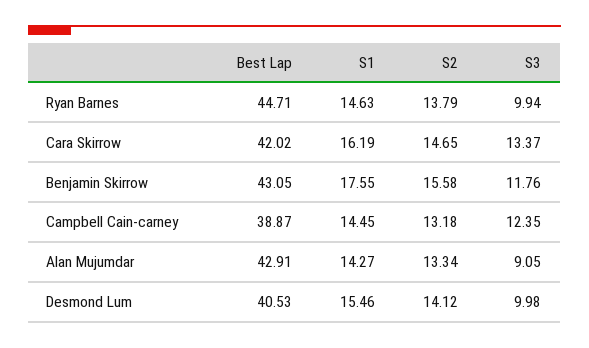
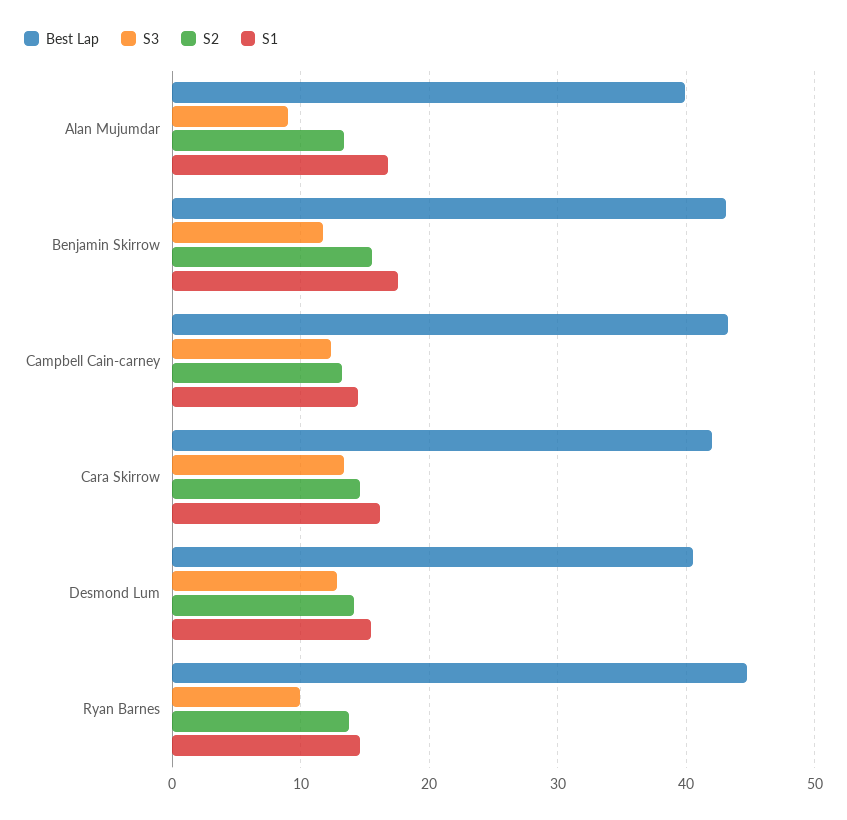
  {
    "Best Lap": {
      "Ryan Barnes": 44.71,
      "Cara Skirrow": 42.02,
      "Benjamin Skirrow": 43.05,
-     "Campbell Cain-carney": 38.87,
+     "Campbell Cain-carney": 43,
-     "Alan Mujumdar": 42.91,
+     "Alan Mujumdar": 40,
      "Desmond Lum": 40.53
    },
    "S1": {
      "Ryan Barnes": 14.63,
      "Cara Skirrow": 16.19,
      "Benjamin Skirrow": 17.55,
      "Campbell Cain-carney": 14.45,
-     "Alan Mujumdar": 14.27,
+     "Alan Mujumdar": 17,
      "Desmond Lum": 15.46
    },
    "S2": {
      "Ryan Barnes": 13.79,
      "Cara Skirrow": 14.65,
      "Benjamin Skirrow": 15.58,
      "Campbell Cain-carney": 13.18,
      "Alan Mujumdar": 13.34,
      "Desmond Lum": 14.12
    },
    "S3": {
      "Ryan Barnes": 9.94,
      "Cara Skirrow": 13.37,
      "Benjamin Skirrow": 11.76,
      "Campbell Cain-carney": 12.35,
      "Alan Mujumdar": 9.05,
-     "Desmond Lum": 9.98
+     "Desmond Lum": 13
    }
  }

